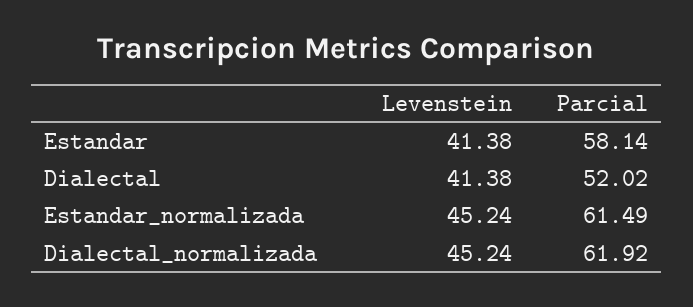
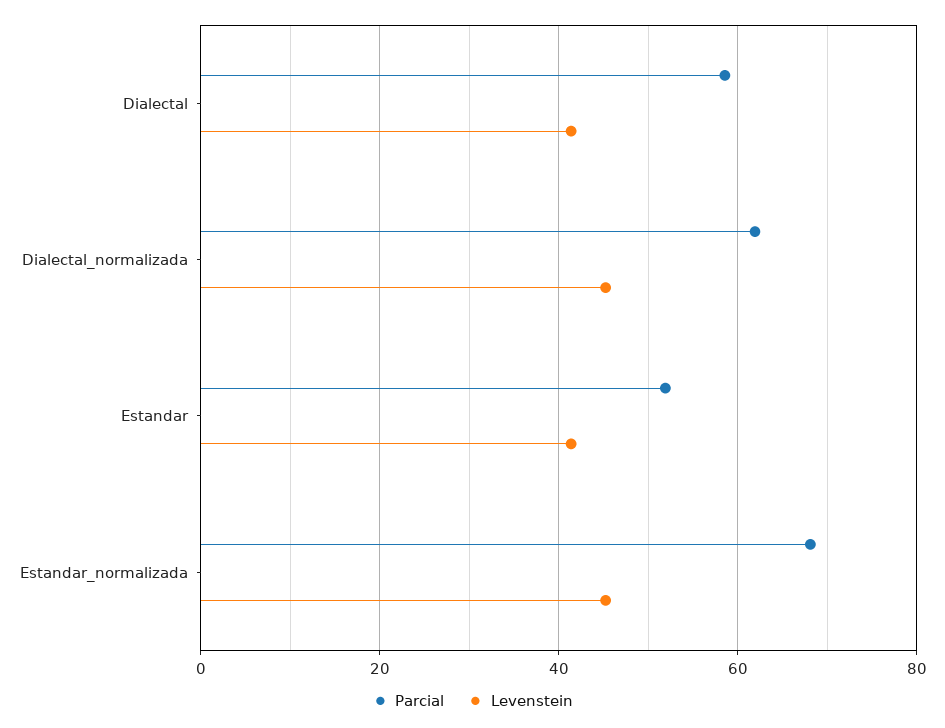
  {
    "Levenstein": {
      "Estandar": 41.38,
      "Dialectal": 41.38,
      "Estandar_normalizada": 45.24,
      "Dialectal_normalizada": 45.24
    },
    "Parcial": {
-     "Estandar": 58.14,
+     "Estandar": 52,
-     "Dialectal": 52.02,
+     "Dialectal": 58,
-     "Estandar_normalizada": 61.49,
+     "Estandar_normalizada": 68,
      "Dialectal_normalizada": 61.92
    }
  }

